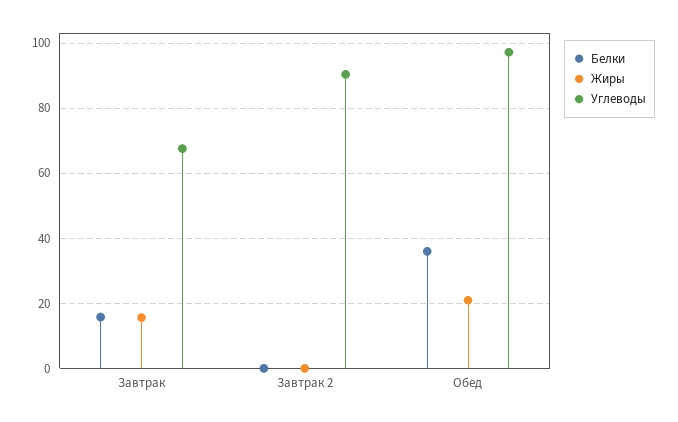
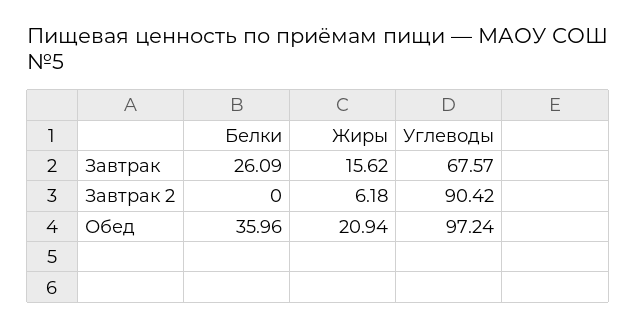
  {
    "Белки": {
-     "Завтрак": 16,
+     "Завтрак": 26.09,
      "Завтрак 2": 0,
      "Обед": 35.96
    },
    "Жиры": {
      "Завтрак": 15.62,
-     "Завтрак 2": 0,
+     "Завтрак 2": 6.18,
      "Обед": 20.94
    },
    "Углеводы": {
      "Завтрак": 67.57,
      "Завтрак 2": 90.42,
      "Обед": 97.24
    }
  }

